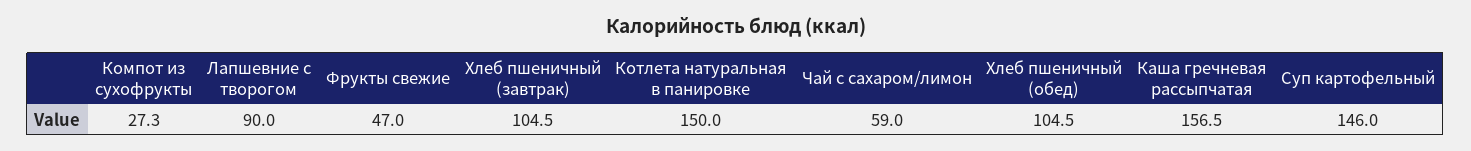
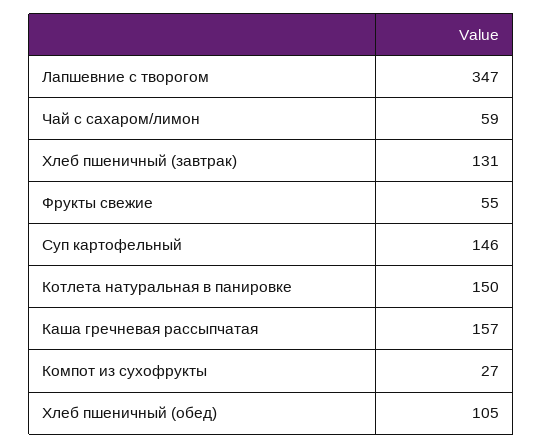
  {
    "Компот из сухофрукты": 27.3,
-   "Лапшевние с творогом": 90,
+   "Лапшевние с творогом": 347,
-   "Фрукты свежие": 47,
+   "Фрукты свежие": 55,
-   "Хлеб пшеничный (завтрак)": 104.5,
+   "Хлеб пшеничный (завтрак)": 131,
    "Котлета натуральная в панировке": 150,
    "Чай с сахаром/лимон": 59,
    "Хлеб пшеничный (обед)": 104.5,
    "Каша гречневая рассыпчатая": 156.5,
    "Суп картофельный": 146
  }

